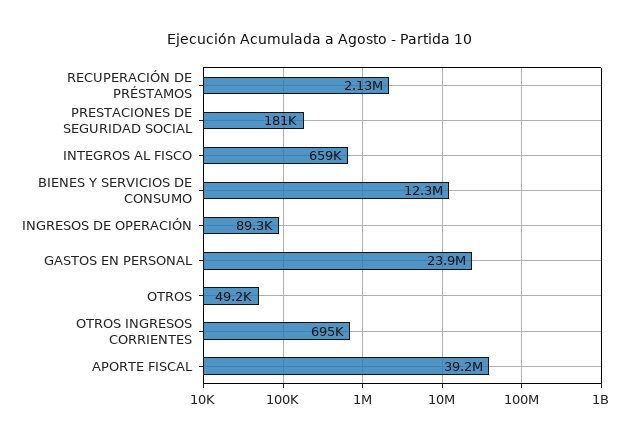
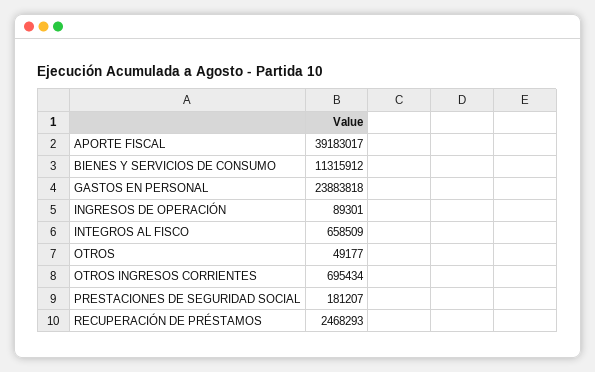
  {
-   "RECUPERACIÓN DE PRÉSTAMOS": 2130000,
+   "RECUPERACIÓN DE PRÉSTAMOS": 2468293,
    "PRESTACIONES DE SEGURIDAD SOCIAL": 181207,
    "INTEGROS AL FISCO": 658509,
-   "BIENES Y SERVICIOS DE CONSUMO": 12300000,
+   "BIENES Y SERVICIOS DE CONSUMO": 11315912,
    "INGRESOS DE OPERACIÓN": 89301,
    "GASTOS EN PERSONAL": 23883818,
    "OTROS": 49177,
    "OTROS INGRESOS CORRIENTES": 695434,
    "APORTE FISCAL": 39183017
  }

